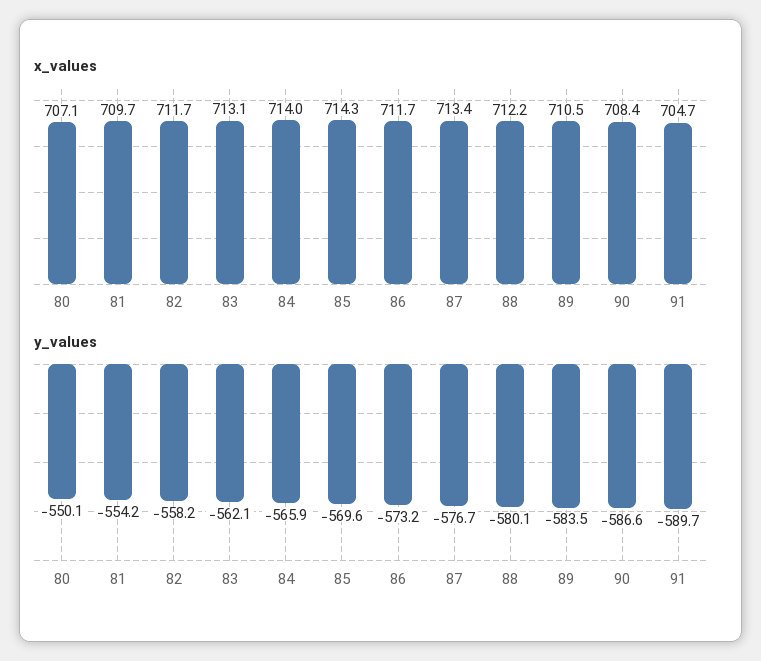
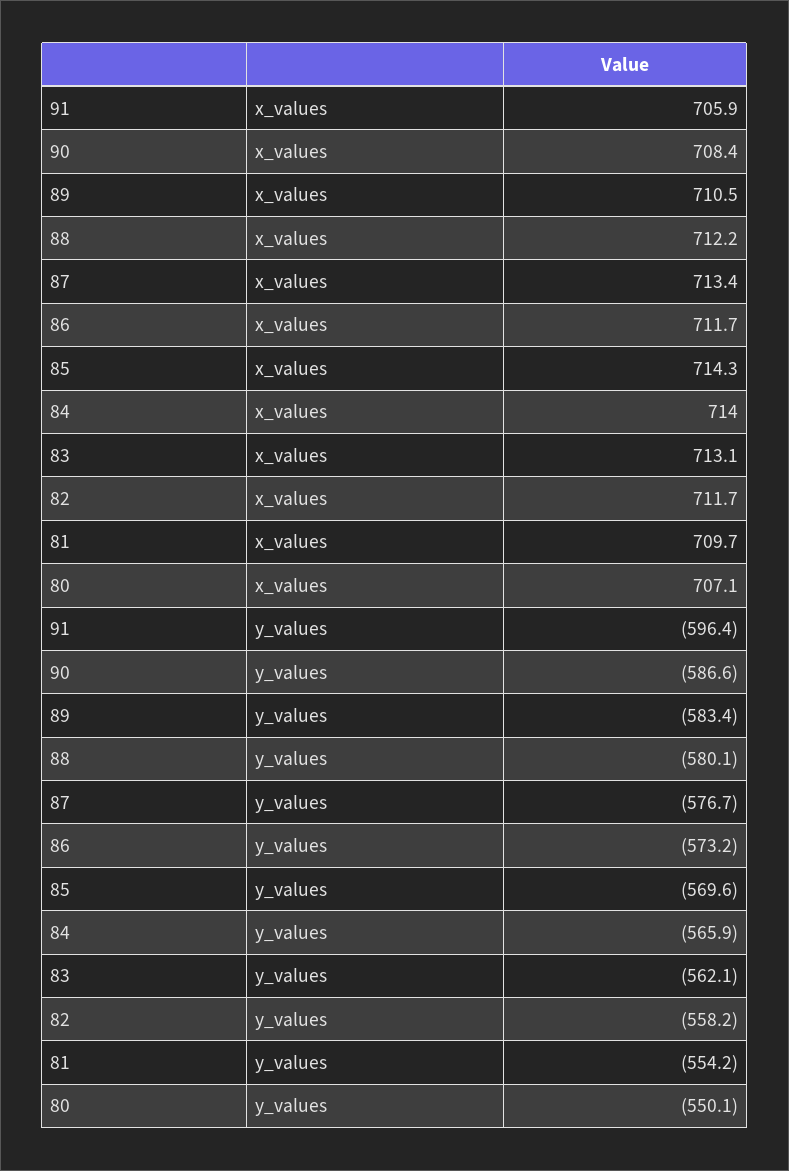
  {
    "x_values": {
      "80": 707.1,
      "81": 709.7,
      "82": 711.7,
      "83": 713.1,
      "84": 714,
      "85": 714.3,
      "86": 711.7,
      "87": 713.4,
      "88": 712.2,
      "89": 710.5,
      "90": 708.4,
-     "91": 704.7
+     "91": 705.9
    },
    "y_values": {
      "80": -550.1,
      "81": -554.2,
      "82": -558.2,
      "83": -562.1,
      "84": -565.9,
      "85": -569.6,
      "86": -573.2,
      "87": -576.7,
      "88": -580.1,
-     "89": -583.5,
+     "89": -583.4,
      "90": -586.6,
-     "91": -589.7
+     "91": -596.4
    }
  }

